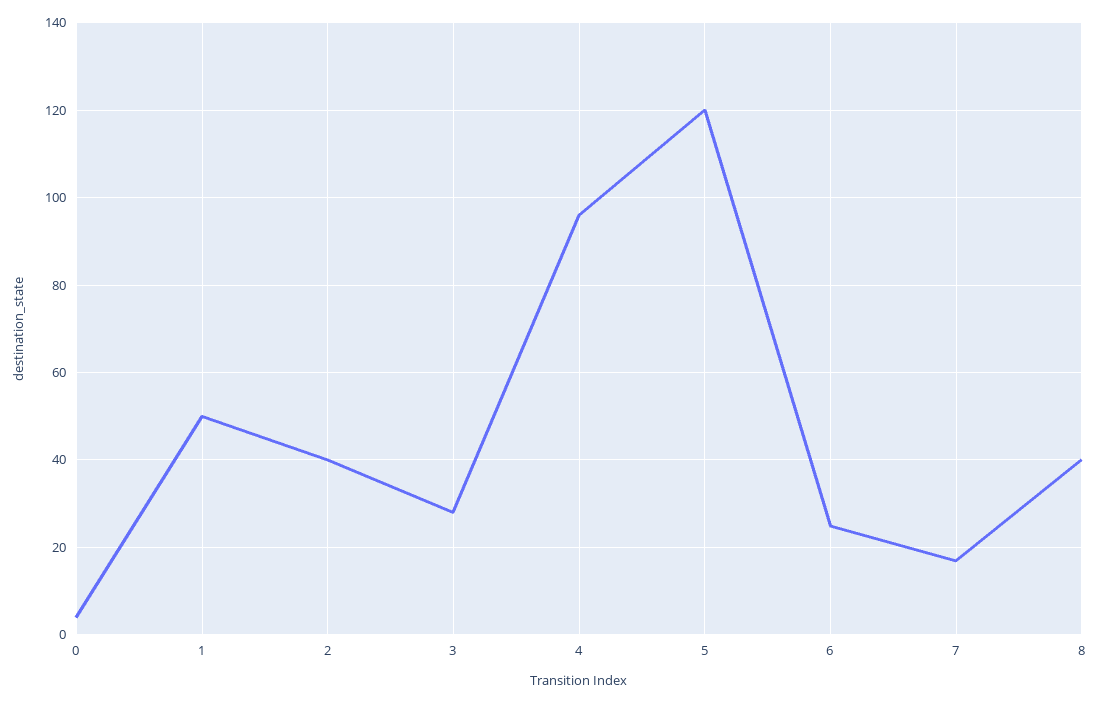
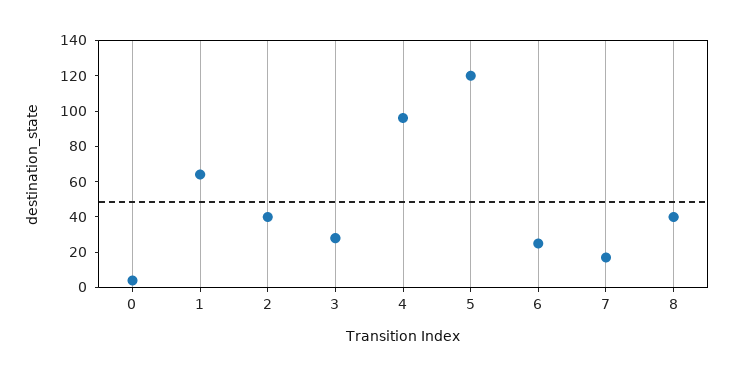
  {
    "0": 5,
-   "1": 50,
+   "1": 65,
    "2": 40,
    "3": 30,
    "4": 95,
    "5": 120,
    "6": 25,
    "7": 15,
    "8": 40
  }

